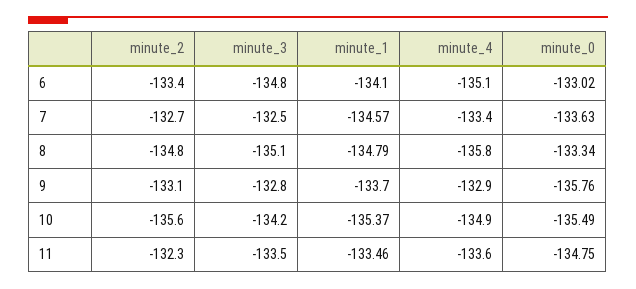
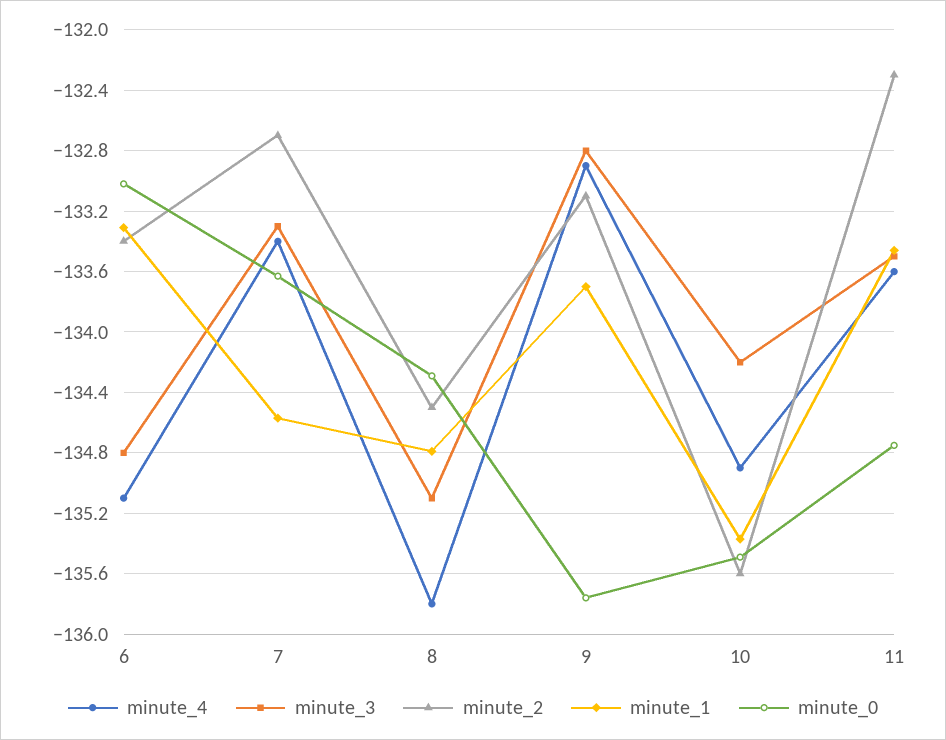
  {
    "minute_2": {
      "6": -133.4,
      "7": -132.7,
-     "8": -134.8,
+     "8": -134.5,
      "9": -133.1,
      "10": -135.6,
      "11": -132.3
    },
    "minute_3": {
      "6": -134.8,
-     "7": -132.5,
+     "7": -133.3,
      "8": -135.1,
      "9": -132.8,
      "10": -134.2,
      "11": -133.5
    },
    "minute_1": {
-     "6": -134.1,
+     "6": -133.3,
      "7": -134.57,
      "8": -134.79,
      "9": -133.7,
      "10": -135.37,
      "11": -133.46
    },
    "minute_4": {
      "6": -135.1,
      "7": -133.4,
      "8": -135.8,
      "9": -132.9,
      "10": -134.9,
      "11": -133.6
    },
    "minute_0": {
      "6": -133.02,
      "7": -133.63,
-     "8": -133.34,
+     "8": -134.3,
      "9": -135.76,
      "10": -135.49,
      "11": -134.75
    }
  }

